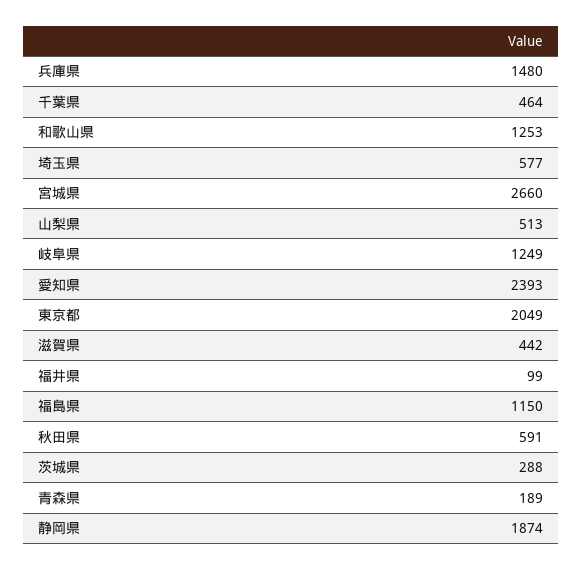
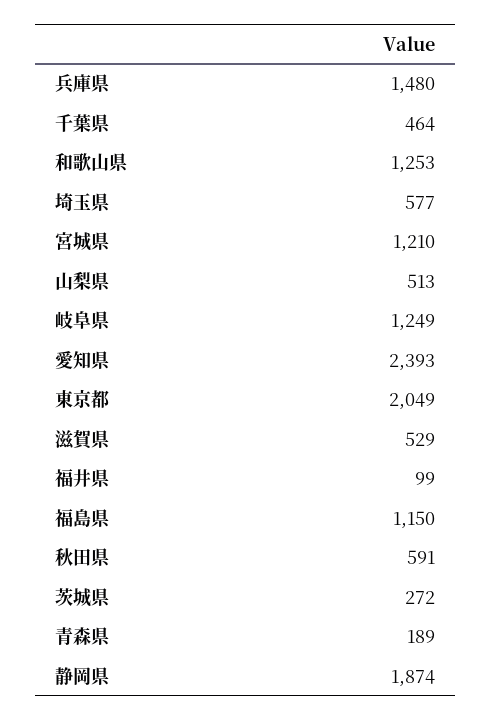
  {
    "兵庫県": 1480,
    "千葉県": 464,
    "和歌山県": 1253,
    "埼玉県": 577,
-   "宮城県": 2660,
+   "宮城県": 1210,
    "山梨県": 513,
    "岐阜県": 1249,
    "愛知県": 2393,
    "東京都": 2049,
-   "滋賀県": 442,
+   "滋賀県": 529,
    "福井県": 99,
    "福島県": 1150,
    "秋田県": 591,
-   "茨城県": 288,
+   "茨城県": 272,
    "青森県": 189,
    "静岡県": 1874
  }

